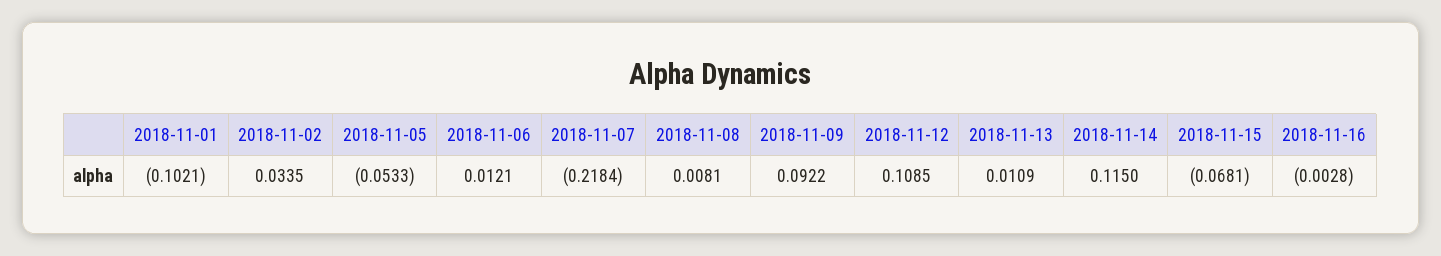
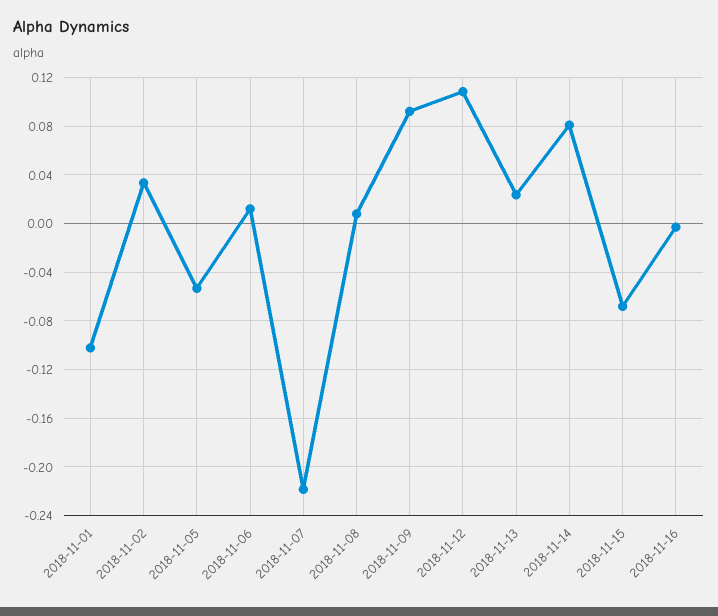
  {
    "2018-11-01": -0.1021,
    "2018-11-02": 0.0335,
    "2018-11-05": -0.0533,
    "2018-11-06": 0.0121,
    "2018-11-07": -0.2184,
    "2018-11-08": 0.0081,
    "2018-11-09": 0.0922,
    "2018-11-12": 0.1085,
-   "2018-11-13": 0.0109,
+   "2018-11-13": 0.025,
-   "2018-11-14": 0.115,
+   "2018-11-14": 0.08,
    "2018-11-15": -0.0681,
    "2018-11-16": -0.0028
  }

